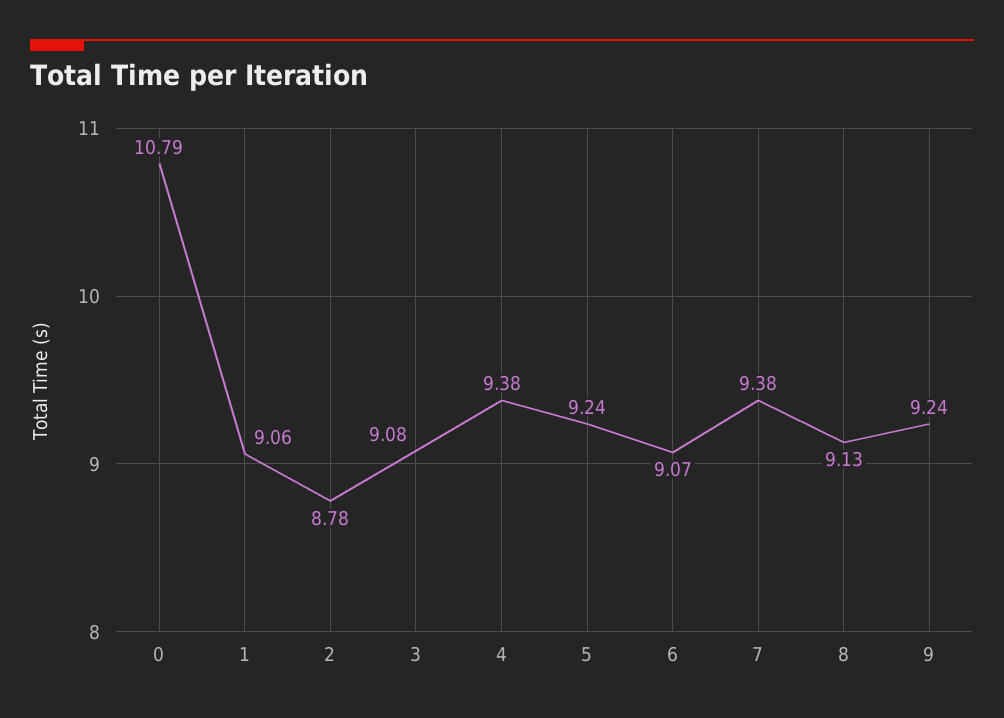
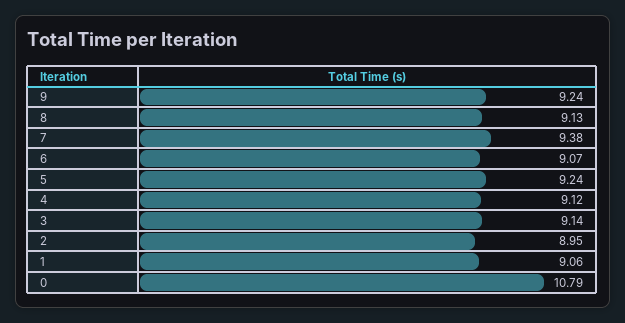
  {
    "0": 10.79,
    "1": 9.06,
-   "2": 8.78,
+   "2": 8.95,
-   "3": 9.08,
+   "3": 9.14,
-   "4": 9.38,
+   "4": 9.12,
    "5": 9.24,
    "6": 9.07,
    "7": 9.38,
    "8": 9.13,
    "9": 9.24
  }

